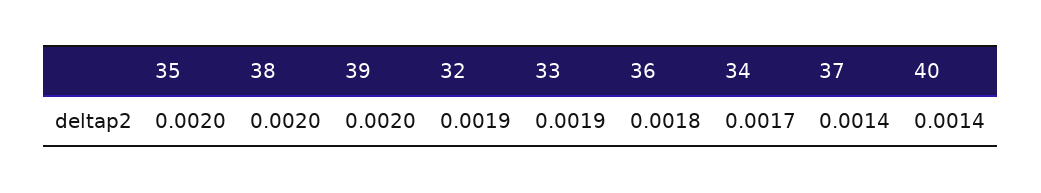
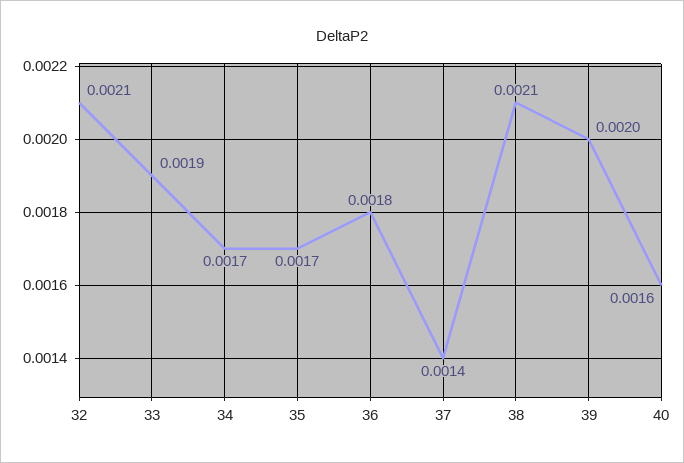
  {
-   "35": 0.002,
+   "35": 0.0017,
-   "38": 0.002,
+   "38": 0.0021,
    "39": 0.002,
-   "32": 0.0019,
+   "32": 0.0021,
    "33": 0.0019,
    "36": 0.0018,
    "34": 0.0017,
    "37": 0.0014,
-   "40": 0.0014
+   "40": 0.0016
  }

